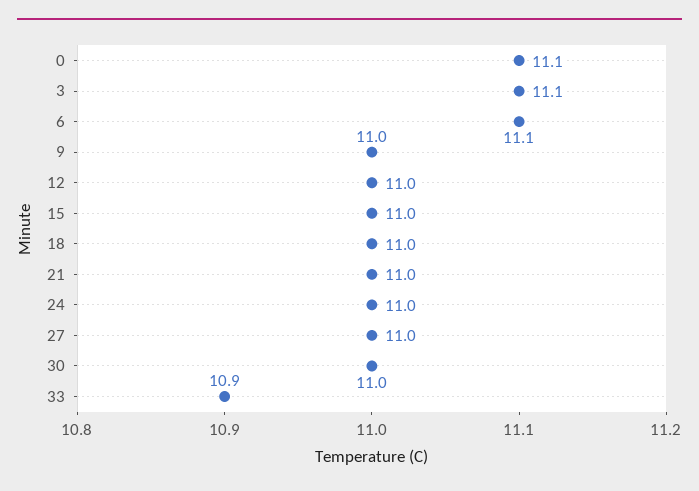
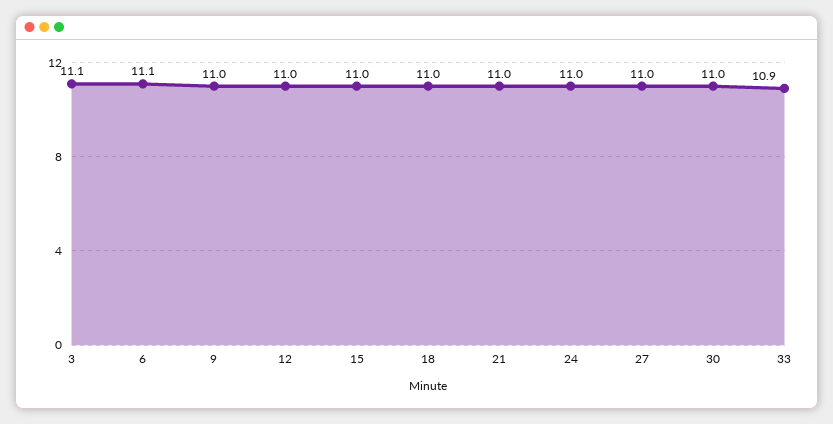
  {
-   "0": 11.1,
    "3": 11.1,
    "6": 11.1,
    "9": 11,
    "12": 11,
    "15": 11,
    "18": 11,
    "21": 11,
    "24": 11,
    "27": 11,
    "30": 11,
    "33": 10.9
  }

